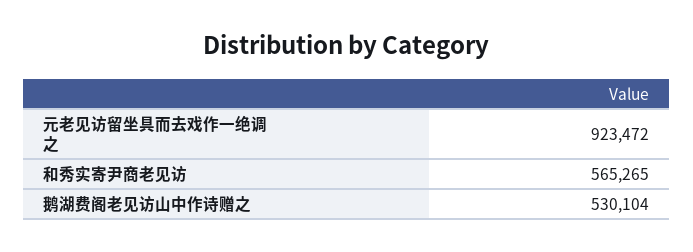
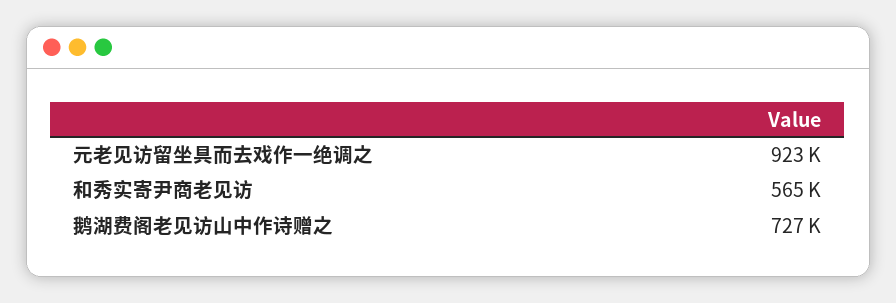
  {
    "元老见访留坐具而去戏作一绝调之": 923472,
    "和秀实寄尹商老见访": 565265,
-   "鹅湖费阁老见访山中作诗赠之": 530104
+   "鹅湖费阁老见访山中作诗赠之": 727000
  }

